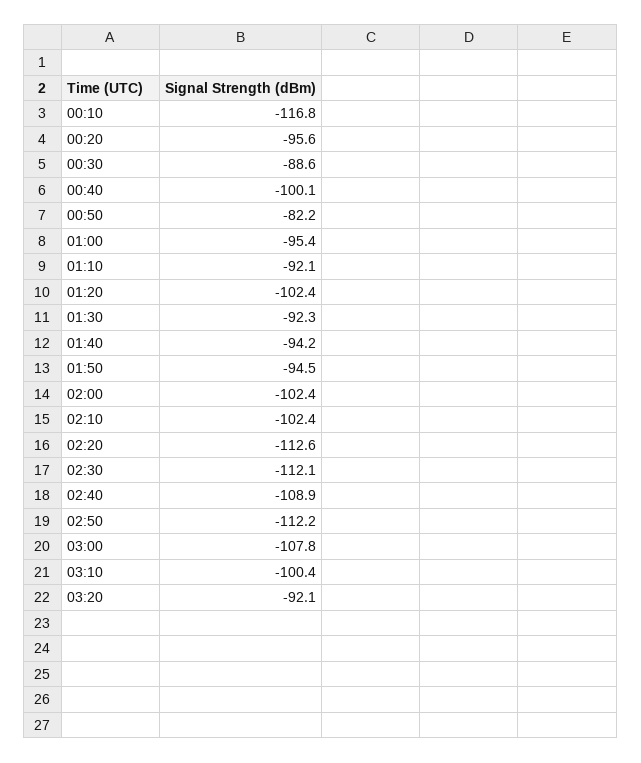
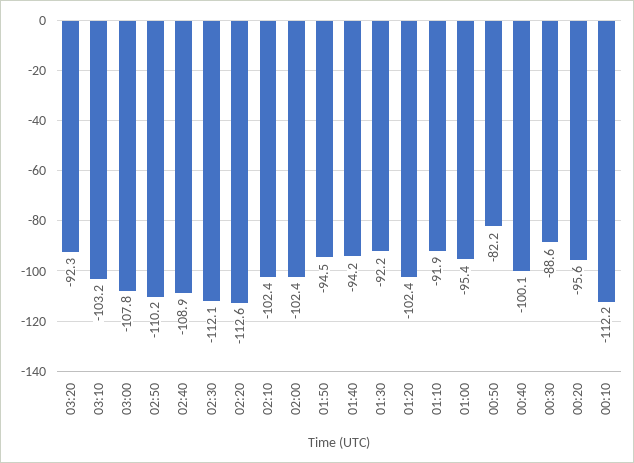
  {
-   "00:10": -116.8,
+   "00:10": -112.2,
    "00:20": -95.6,
    "00:30": -88.6,
    "00:40": -100.1,
    "00:50": -82.2,
    "01:00": -95.4,
-   "01:10": -92.1,
+   "01:10": -91.9,
    "01:20": -102.4,
-   "01:30": -92.3,
+   "01:30": -92.2,
    "01:40": -94.2,
    "01:50": -94.5,
    "02:00": -102.4,
    "02:10": -102.4,
    "02:20": -112.6,
    "02:30": -112.1,
    "02:40": -108.9,
-   "02:50": -112.2,
+   "02:50": -110.2,
    "03:00": -107.8,
-   "03:10": -100.4,
+   "03:10": -103.2,
-   "03:20": -92.1
+   "03:20": -92.3
  }

